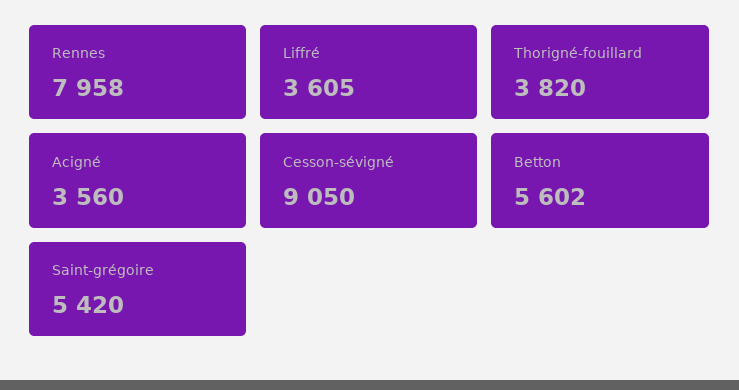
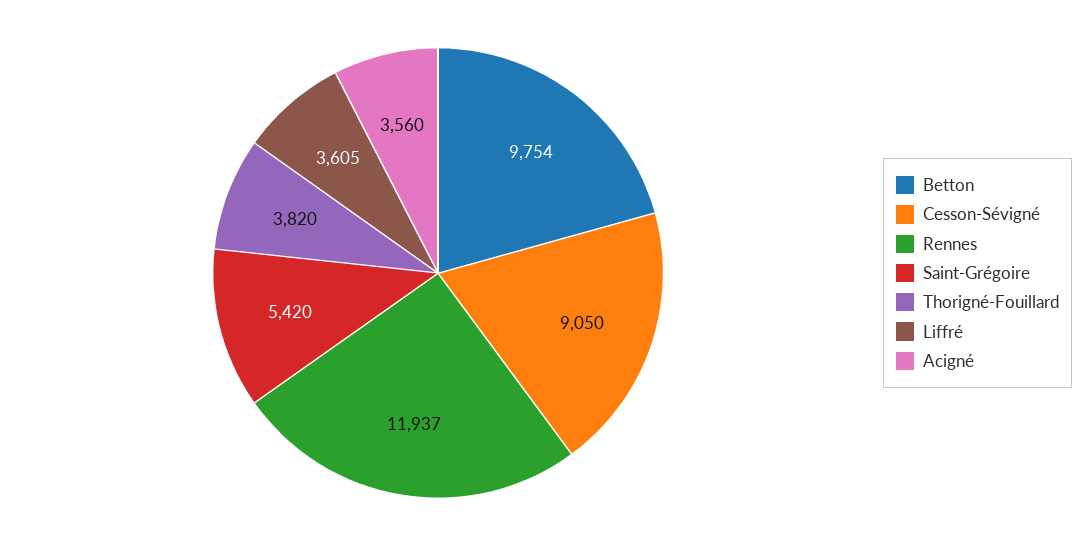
  {
-   "Rennes": 7958,
+   "Rennes": 11937,
    "Liffré": 3605,
    "Thorigné-fouillard": 3820,
    "Acigné": 3560,
    "Cesson-sévigné": 9050,
-   "Betton": 5602,
+   "Betton": 9754,
    "Saint-grégoire": 5420
  }

